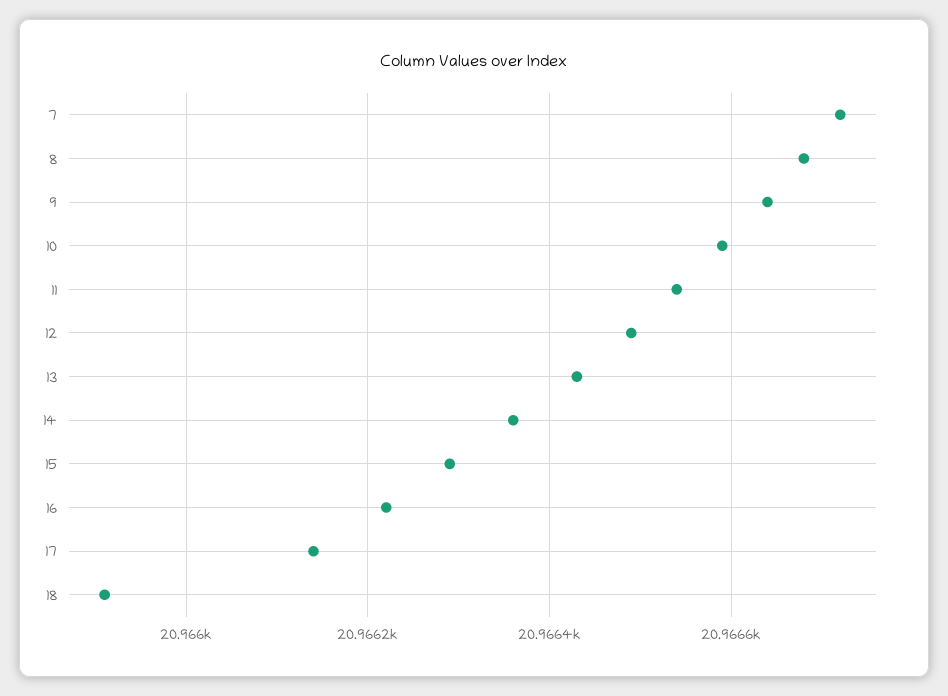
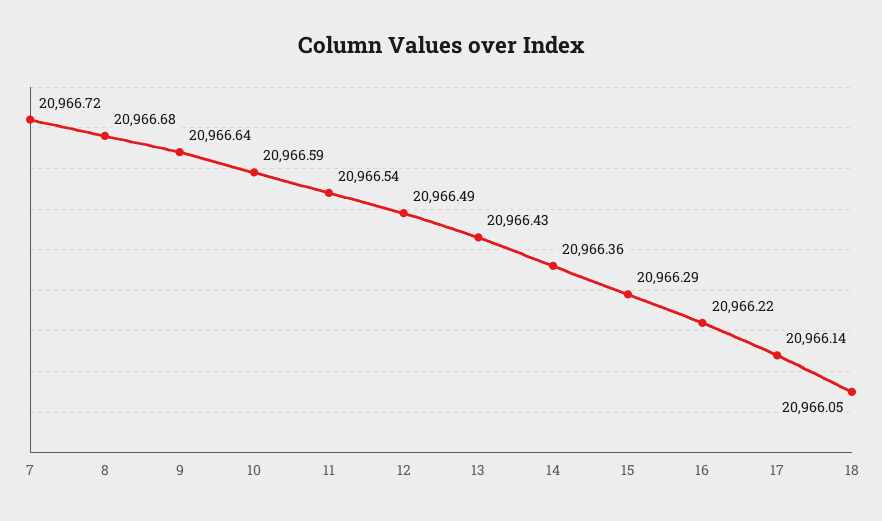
  {
    "7": 20966.72,
    "8": 20966.68,
    "9": 20966.64,
    "10": 20966.59,
    "11": 20966.54,
    "12": 20966.49,
    "13": 20966.43,
    "14": 20966.36,
    "15": 20966.29,
    "16": 20966.22,
    "17": 20966.14,
-   "18": 20965.9
+   "18": 20966.05
  }

